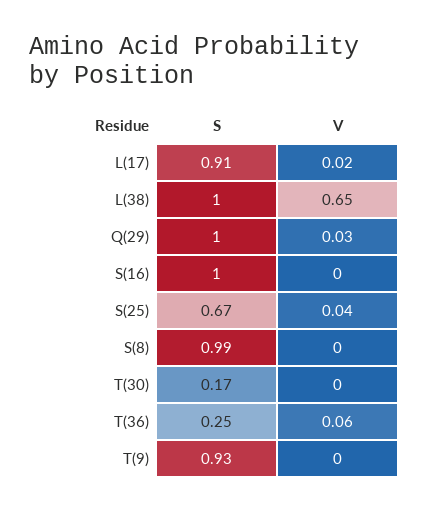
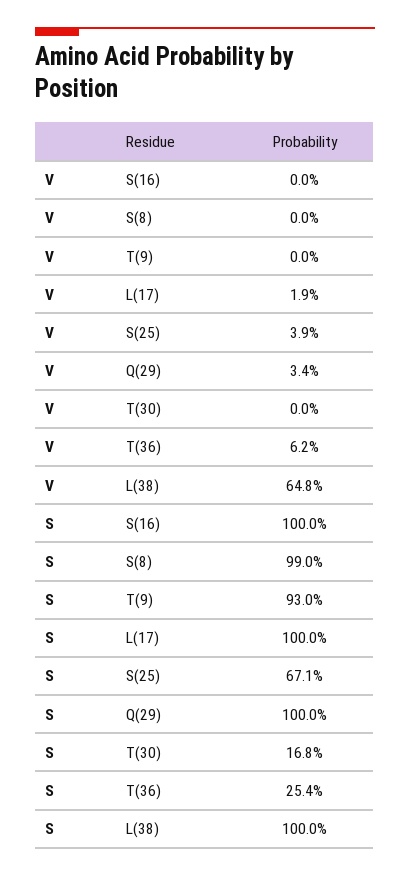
  {
    "S": {
-     "L(17)": 0.91,
+     "L(17)": 1,
      "L(38)": 1,
      "Q(29)": 1,
      "S(16)": 1,
      "S(25)": 0.671,
      "S(8)": 0.99,
      "T(30)": 0.168,
      "T(36)": 0.254,
      "T(9)": 0.93
    },
    "V": {
      "L(17)": 0.019,
      "L(38)": 0.648,
      "Q(29)": 0.034,
      "S(16)": 0,
      "S(25)": 0.039,
      "S(8)": 0,
      "T(30)": 0,
      "T(36)": 0.062,
      "T(9)": 0
    }
  }

